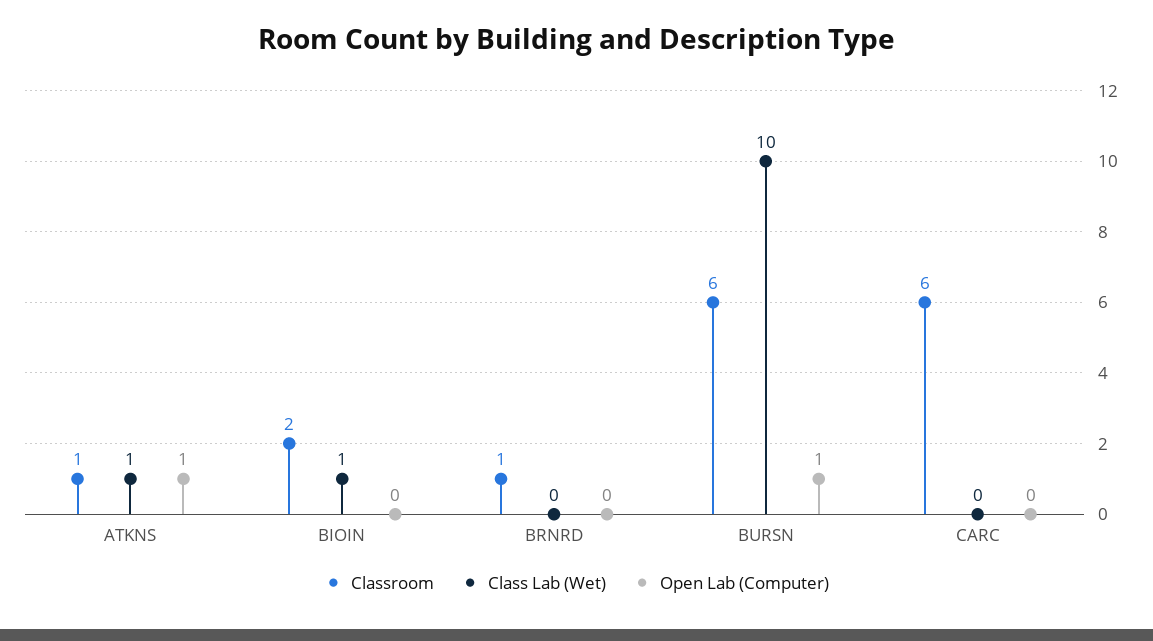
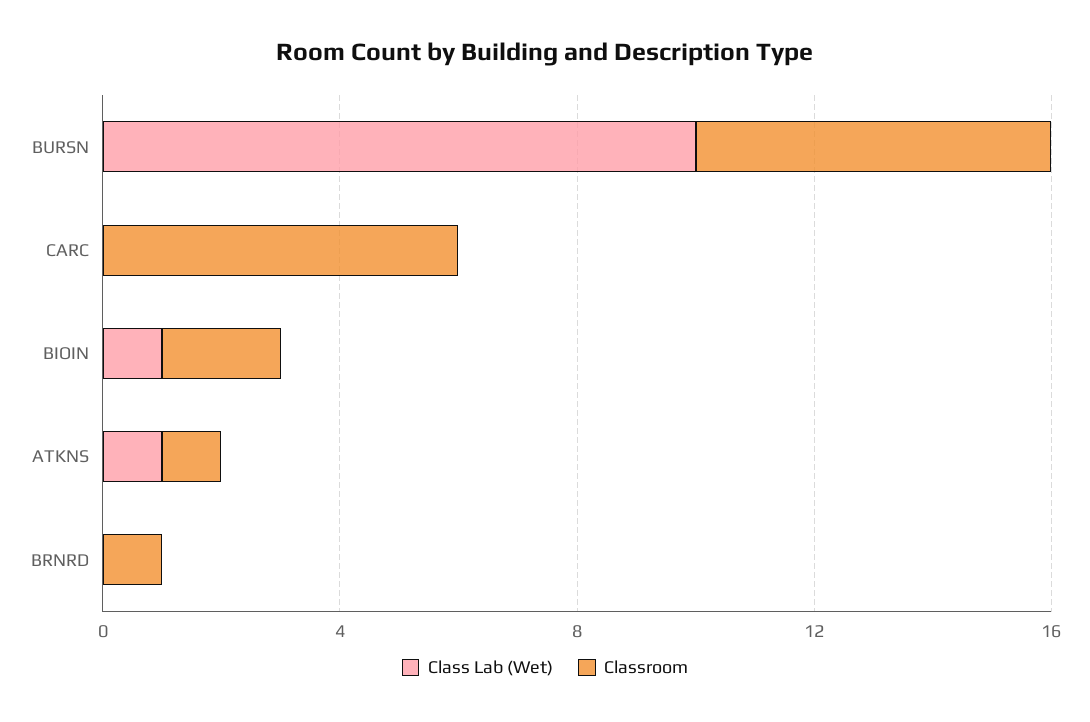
  {
    "Classroom": {
      "ATKNS": 1,
      "BIOIN": 2,
      "BRNRD": 1,
      "BURSN": 6,
      "CARC": 6
    },
    "Class Lab (Wet)": {
      "ATKNS": 1,
      "BIOIN": 1,
      "BRNRD": 0,
      "BURSN": 10,
      "CARC": 0
-   },
+   }
-   "Open Lab (Computer)": {
-     "ATKNS": 1,
-     "BIOIN": 0,
-     "BRNRD": 0,
-     "BURSN": 1,
-     "CARC": 0
-   }
  }

